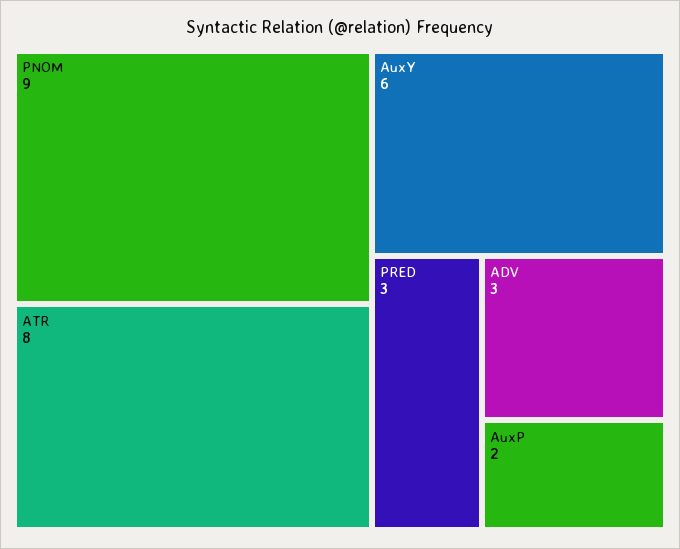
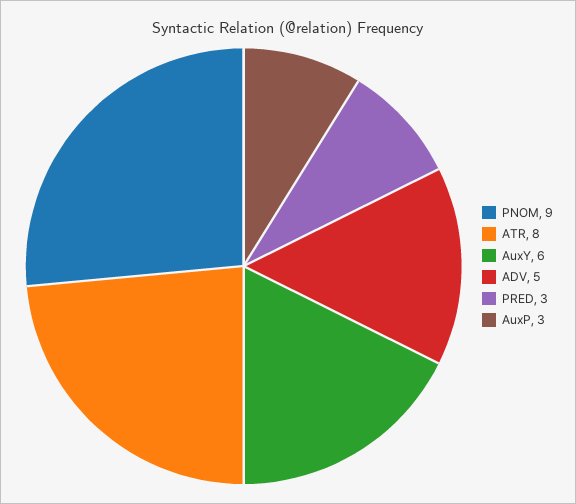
  {
    "PNOM": 9,
    "ATR": 8,
    "AuxY": 6,
    "PRED": 3,
-   "ADV": 3,
+   "ADV": 5,
-   "AuxP": 2
+   "AuxP": 3
  }

